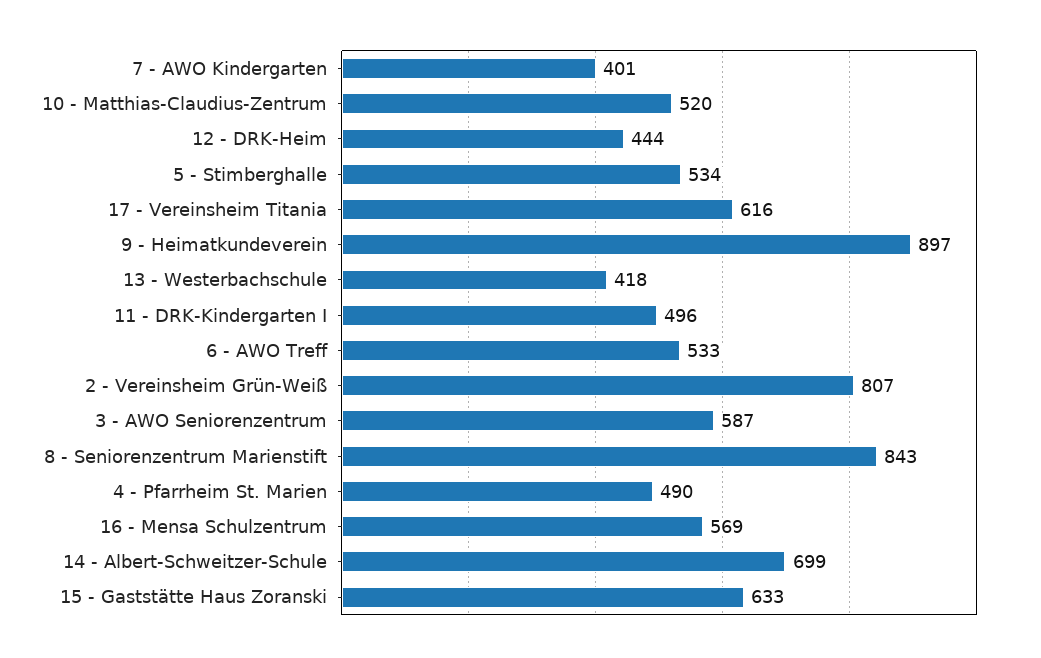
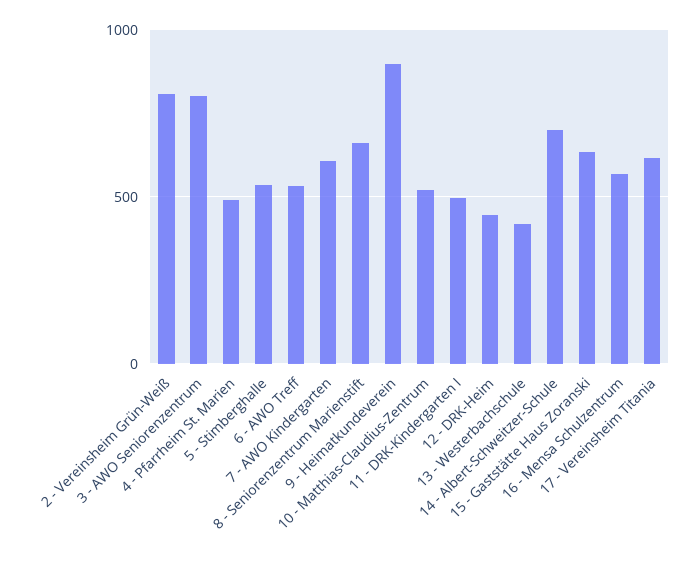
  {
-   "7 - AWO Kindergarten": 401,
+   "7 - AWO Kindergarten": 600,
    "10 - Matthias-Claudius-Zentrum": 520,
    "12 - DRK-Heim": 444,
    "5 - Stimberghalle": 534,
    "17 - Vereinsheim Titania": 616,
    "9 - Heimatkundeverein": 897,
    "13 - Westerbachschule": 418,
    "11 - DRK-Kindergarten I": 496,
    "6 - AWO Treff": 533,
    "2 - Vereinsheim Grün-Weiß": 807,
-   "3 - AWO Seniorenzentrum": 587,
+   "3 - AWO Seniorenzentrum": 800,
-   "8 - Seniorenzentrum Marienstift": 843,
+   "8 - Seniorenzentrum Marienstift": 650,
    "4 - Pfarrheim St. Marien": 490,
    "16 - Mensa Schulzentrum": 569,
    "14 - Albert-Schweitzer-Schule": 699,
    "15 - Gaststätte Haus Zoranski": 633
  }

